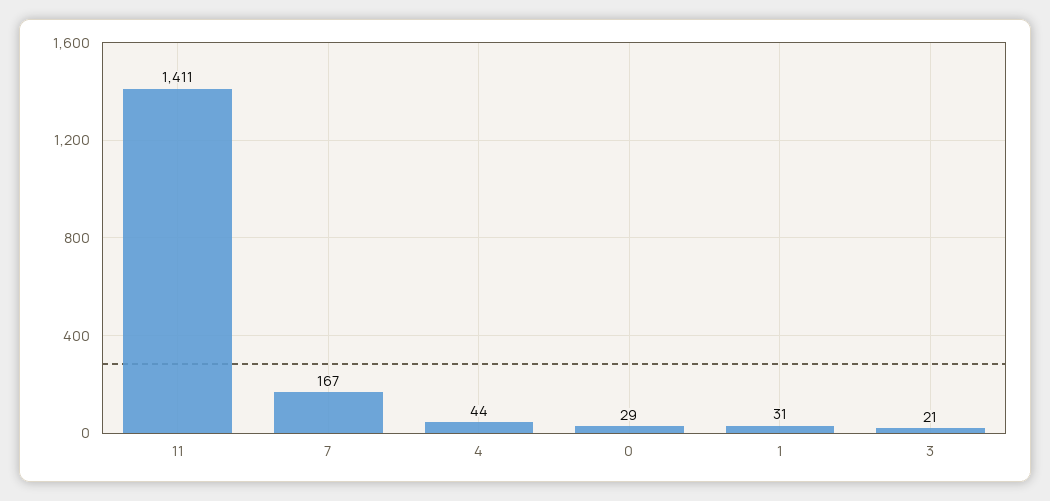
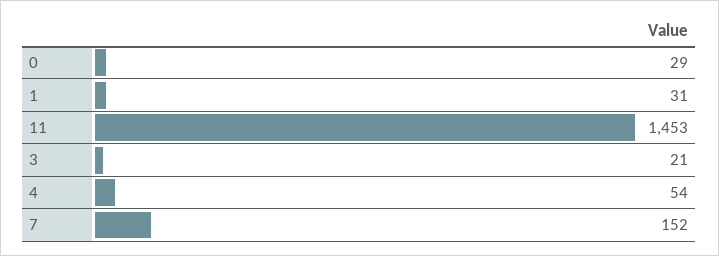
  {
-   "11": 1411,
+   "11": 1453,
-   "7": 167,
+   "7": 152,
-   "4": 44,
+   "4": 54,
    "0": 29,
    "1": 31,
    "3": 21
  }

